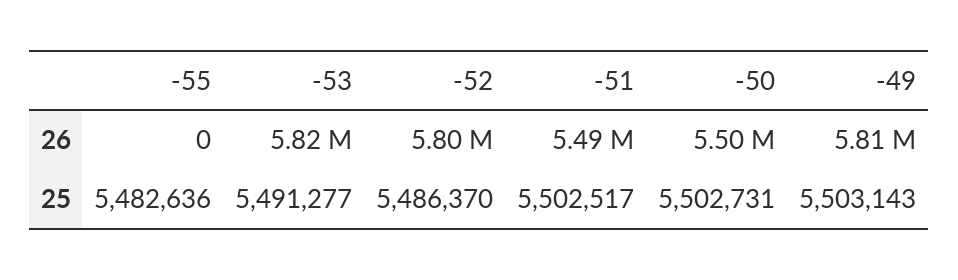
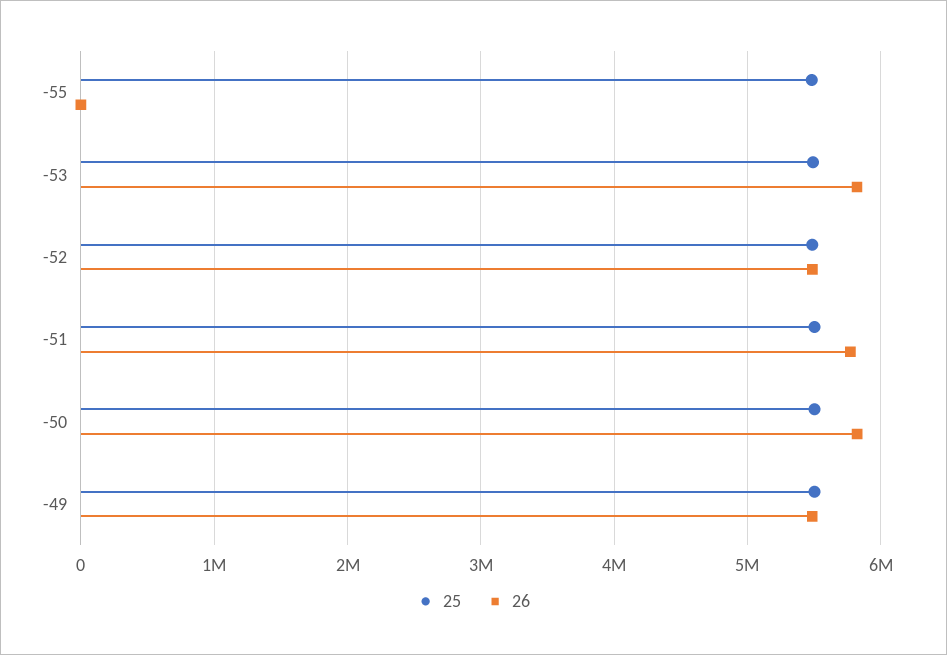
  {
    "26": {
      "-55": 0,
      "-53": 5820000,
-     "-52": 5800000,
+     "-52": 5500000,
-     "-51": 5490000,
+     "-51": 5800000,
-     "-50": 5500000,
+     "-50": 5800000,
-     "-49": 5810000
+     "-49": 5500000
    },
    "25": {
      "-55": 5482636,
      "-53": 5491277,
      "-52": 5486370,
      "-51": 5502517,
      "-50": 5502731,
      "-49": 5503143
    }
  }

